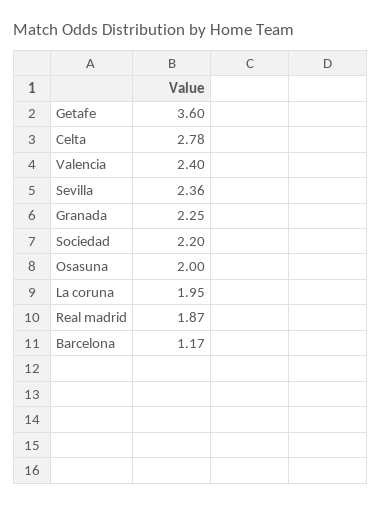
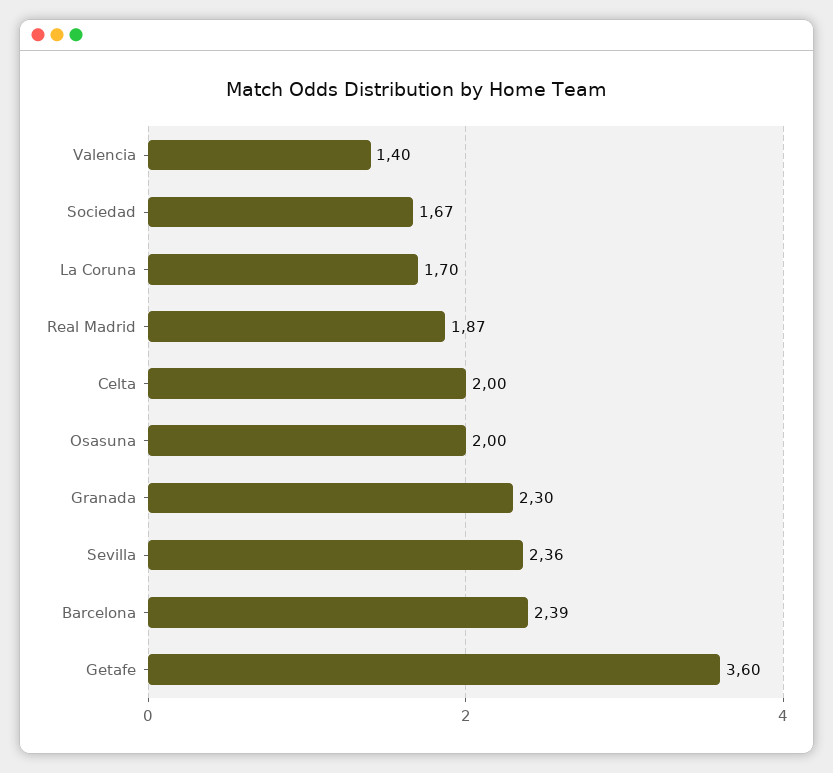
  {
    "Getafe": 3.6,
-   "Celta": 2.78,
+   "Celta": 2,
-   "Valencia": 2.4,
+   "Valencia": 1.4,
    "Sevilla": 2.36,
-   "Granada": 2.25,
+   "Granada": 2.3,
-   "Sociedad": 2.2,
+   "Sociedad": 1.67,
    "Osasuna": 2,
-   "La coruna": 1.95,
+   "La coruna": 1.7,
    "Real madrid": 1.87,
-   "Barcelona": 1.17
+   "Barcelona": 2.39
  }

